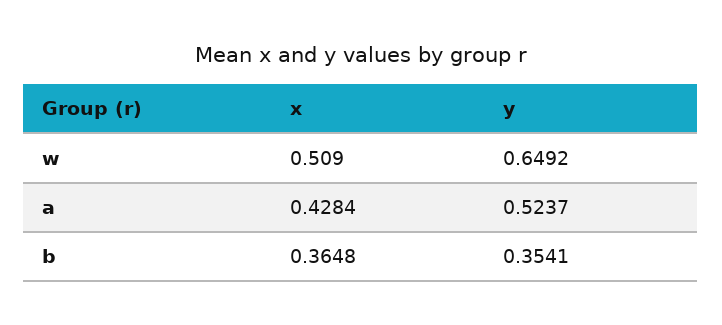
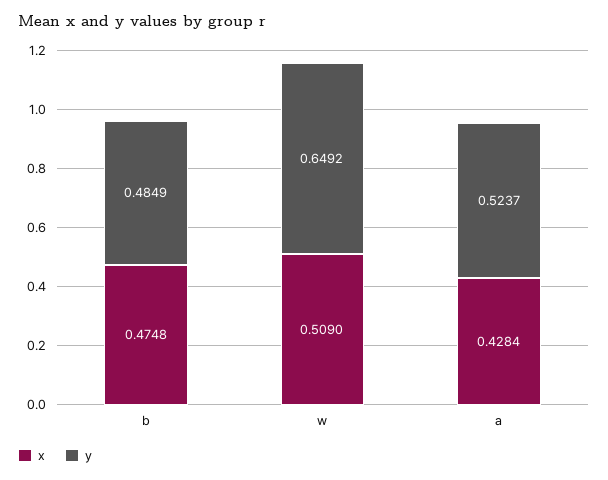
  {
    "x": {
      "w": 0.509,
      "a": 0.4284,
-     "b": 0.3648
+     "b": 0.4748
    },
    "y": {
      "w": 0.6492,
      "a": 0.5237,
-     "b": 0.3541
+     "b": 0.4849
    }
  }

